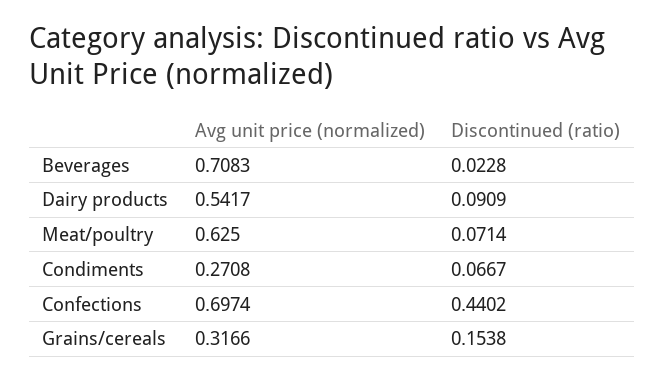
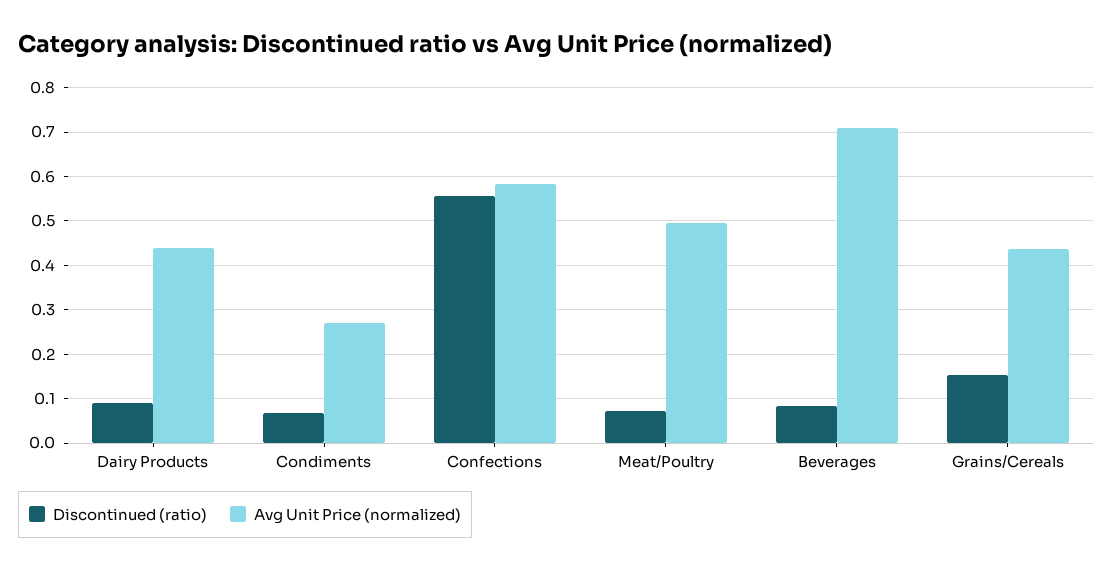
  {
    "Avg unit price (normalized)": {
      "Beverages": 0.7083,
-     "Dairy products": 0.5417,
+     "Dairy products": 0.44,
-     "Meat/poultry": 0.625,
+     "Meat/poultry": 0.5,
      "Condiments": 0.2708,
-     "Confections": 0.6974,
+     "Confections": 0.58,
-     "Grains/cereals": 0.3166
+     "Grains/cereals": 0.44
    },
    "Discontinued (ratio)": {
-     "Beverages": 0.0228,
+     "Beverages": 0.08,
      "Dairy products": 0.0909,
      "Meat/poultry": 0.0714,
      "Condiments": 0.0667,
-     "Confections": 0.4402,
+     "Confections": 0.56,
      "Grains/cereals": 0.1538
    }
  }

